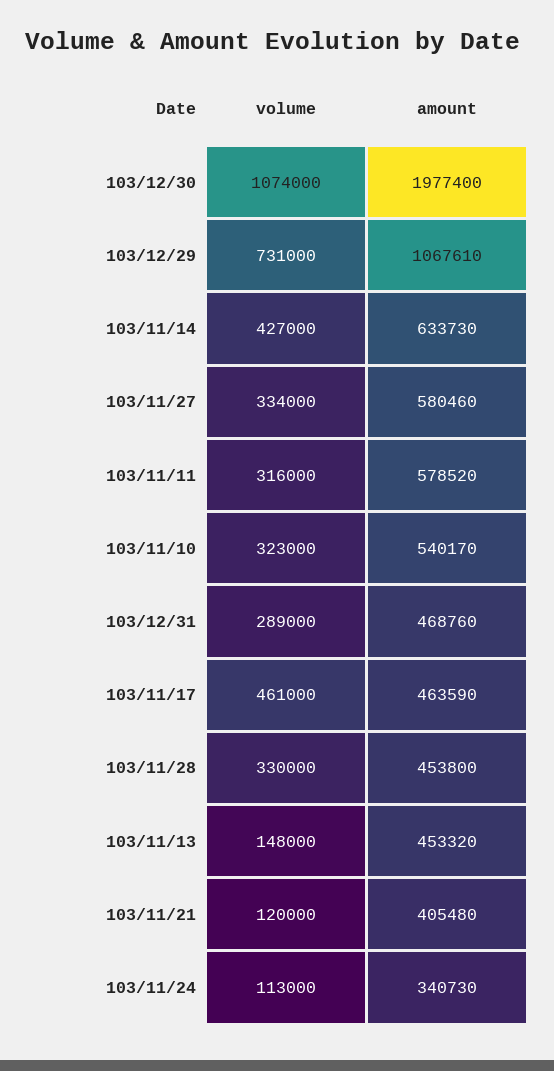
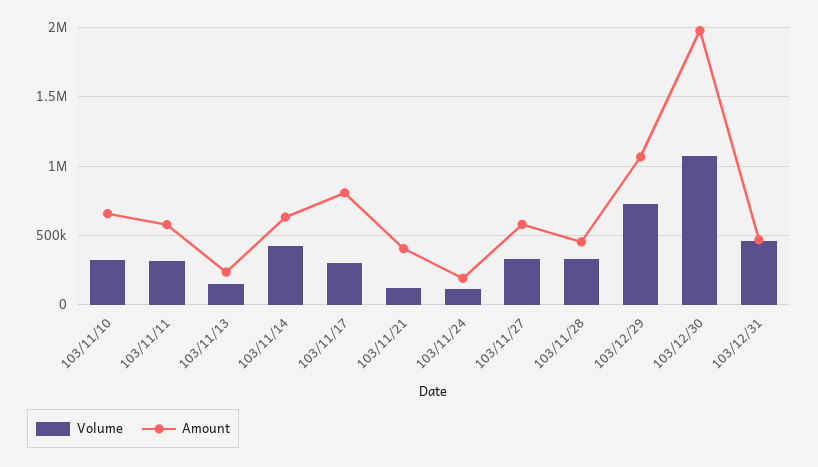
  {
    "volume": {
      "103/12/30": 1074000,
      "103/12/29": 731000,
      "103/11/14": 427000,
      "103/11/27": 334000,
      "103/11/11": 316000,
      "103/11/10": 323000,
-     "103/12/31": 289000,
+     "103/12/31": 450000,
-     "103/11/17": 461000,
+     "103/11/17": 300000,
      "103/11/28": 330000,
      "103/11/13": 148000,
      "103/11/21": 120000,
      "103/11/24": 113000
    },
    "amount": {
      "103/12/30": 1977400,
      "103/12/29": 1067610,
      "103/11/14": 633730,
      "103/11/27": 580460,
      "103/11/11": 578520,
-     "103/11/10": 540170,
+     "103/11/10": 650000,
      "103/12/31": 468760,
-     "103/11/17": 463590,
+     "103/11/17": 800000,
      "103/11/28": 453800,
-     "103/11/13": 453320,
+     "103/11/13": 250000,
      "103/11/21": 405480,
-     "103/11/24": 340730
+     "103/11/24": 200000
    }
  }

